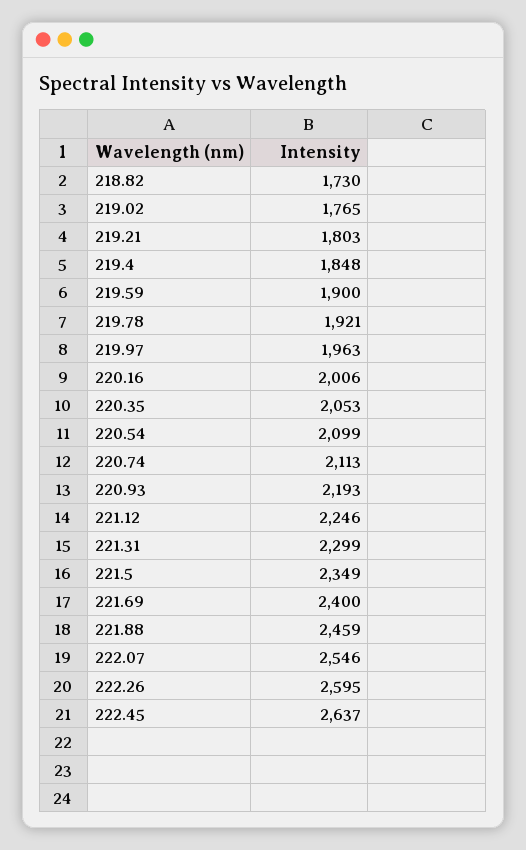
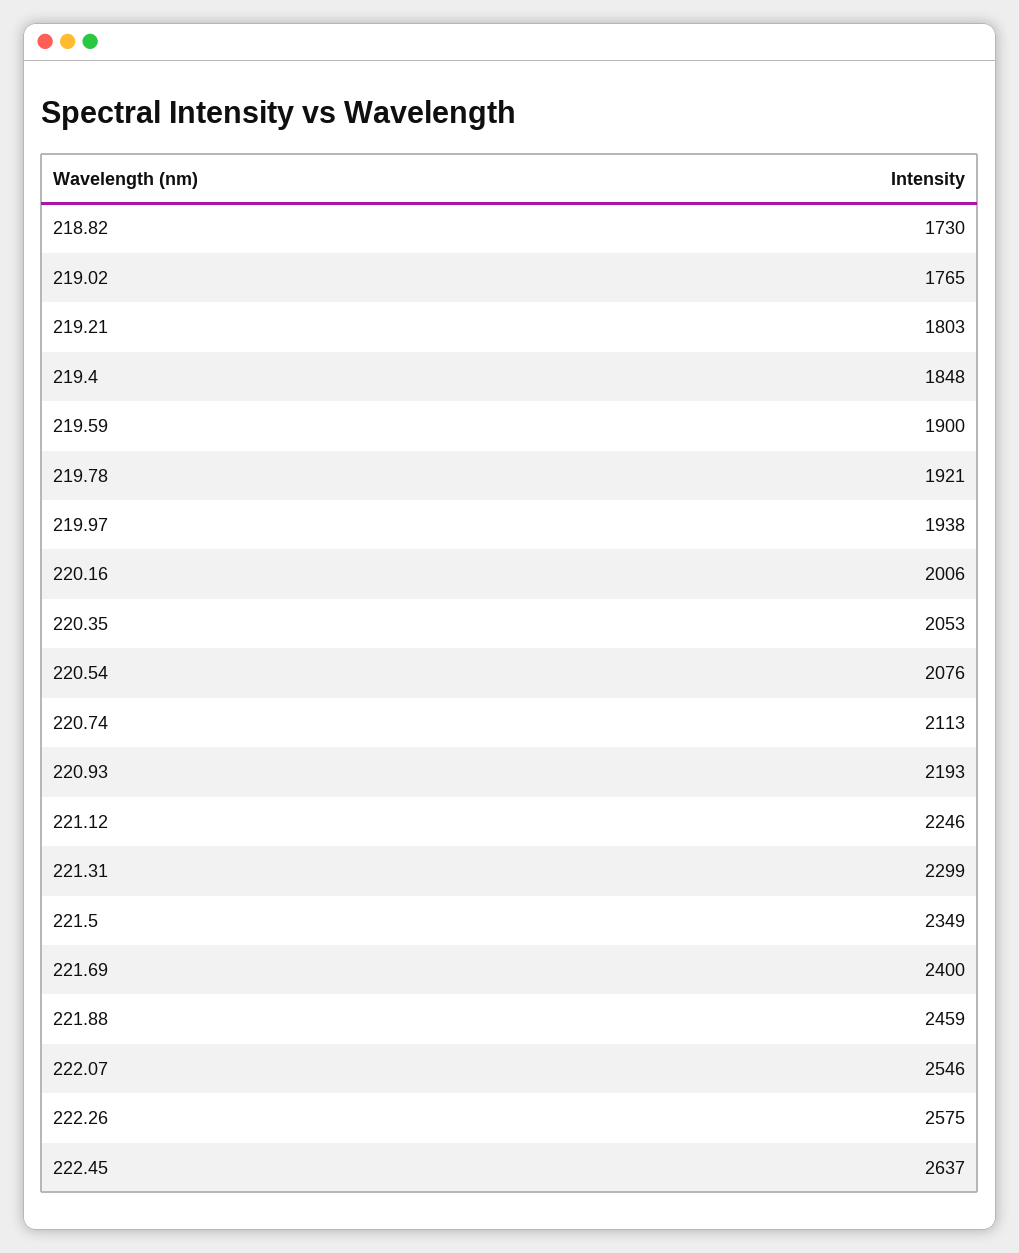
  {
    "218.82": 1730,
    "219.02": 1765,
    "219.21": 1803,
    "219.4": 1848,
    "219.59": 1900,
    "219.78": 1921,
-   "219.97": 1963,
+   "219.97": 1938,
    "220.16": 2006,
    "220.35": 2053,
-   "220.54": 2099,
+   "220.54": 2076,
    "220.74": 2113,
    "220.93": 2193,
    "221.12": 2246,
    "221.31": 2299,
    "221.5": 2349,
    "221.69": 2400,
    "221.88": 2459,
    "222.07": 2546,
-   "222.26": 2595,
+   "222.26": 2575,
    "222.45": 2637
  }

